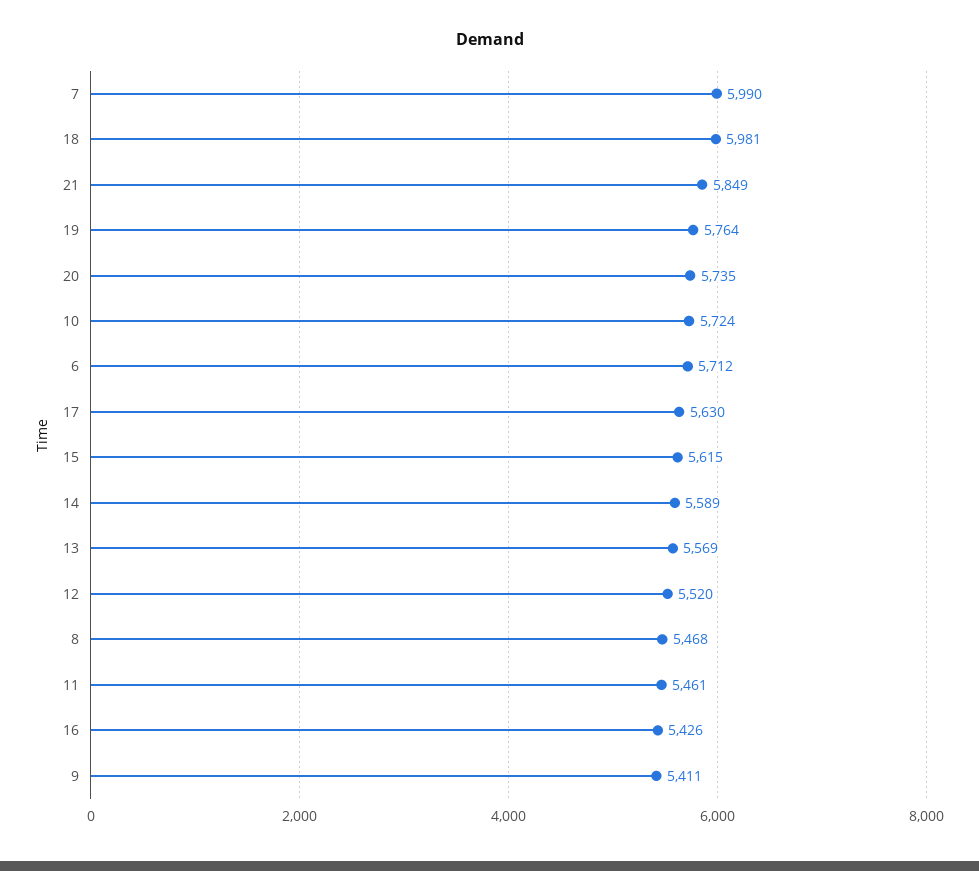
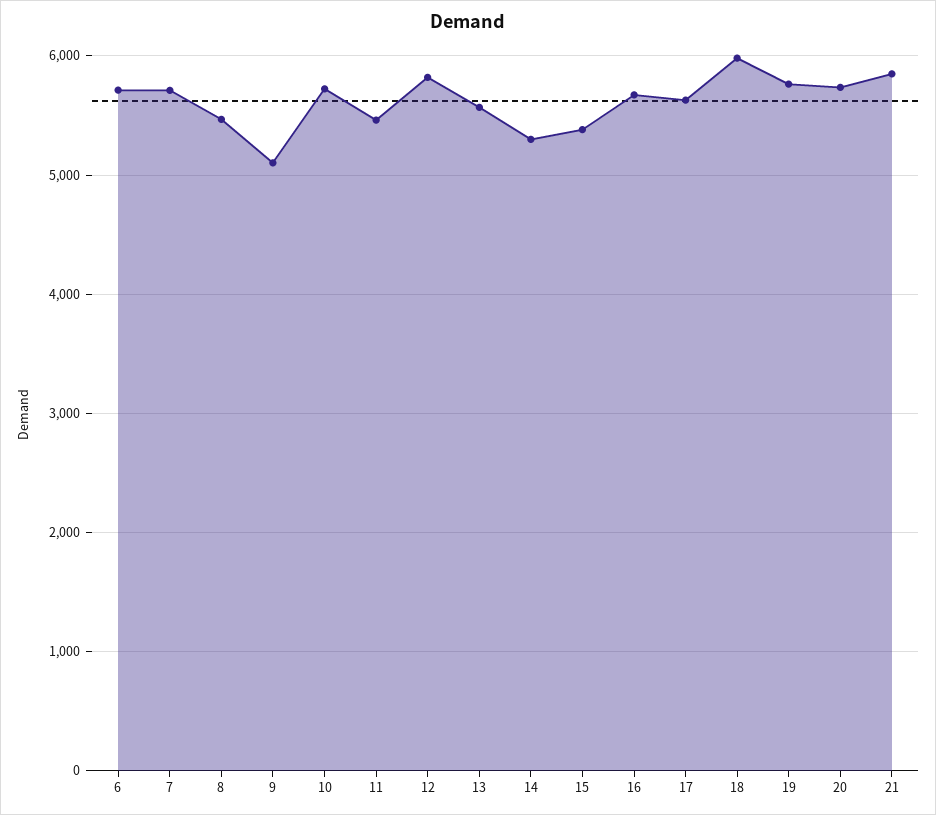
  {
-   "7": 5990,
+   "7": 5700,
    "18": 5981,
    "21": 5849,
    "19": 5764,
    "20": 5735,
    "10": 5724,
    "6": 5712,
    "17": 5630,
-   "15": 5615,
+   "15": 5400,
-   "14": 5589,
+   "14": 5300,
    "13": 5569,
-   "12": 5520,
+   "12": 5800,
    "8": 5468,
    "11": 5461,
-   "16": 5426,
+   "16": 5700,
-   "9": 5411
+   "9": 5100
  }

